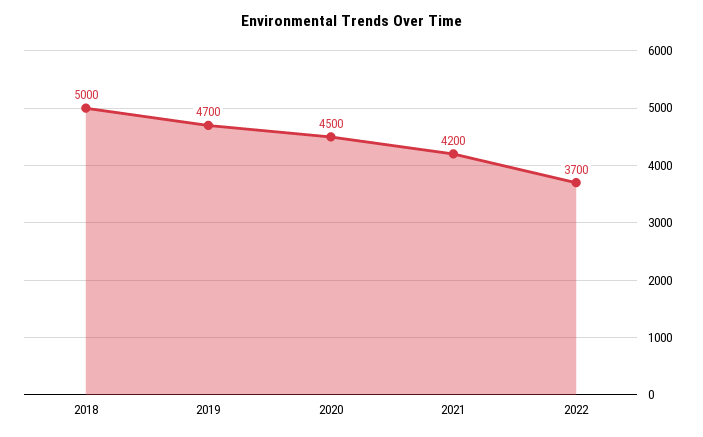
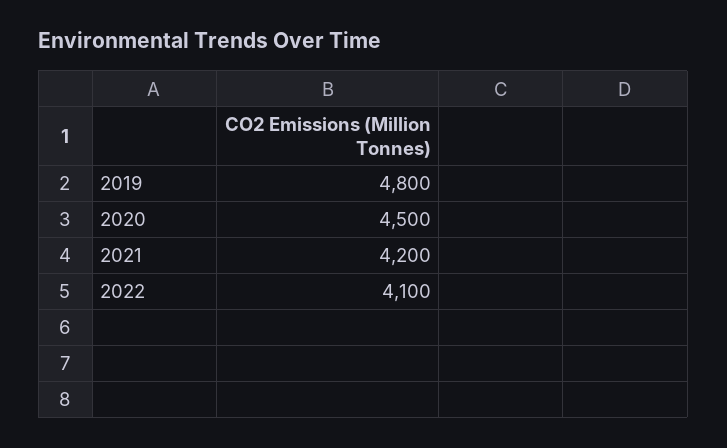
  {
-   "2018": 5000,
-   "2019": 4700,
+   "2019": 4800,
    "2020": 4500,
    "2021": 4200,
-   "2022": 3700
+   "2022": 4100
  }

